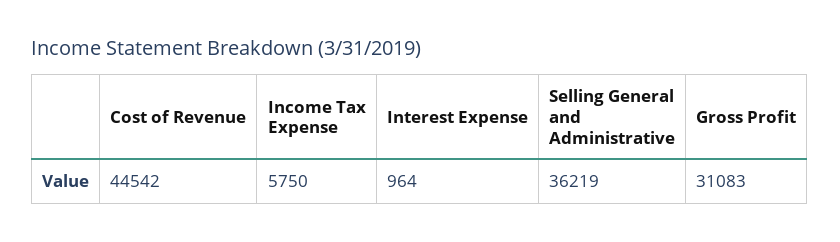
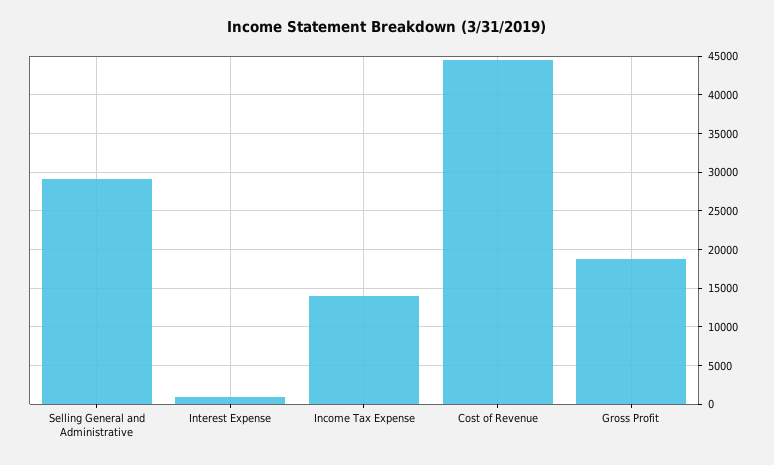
  {
    "Cost of Revenue": 44542,
-   "Income Tax Expense": 5750,
+   "Income Tax Expense": 14000,
    "Interest Expense": 964,
-   "Selling General and Administrative": 36219,
+   "Selling General and Administrative": 29000,
-   "Gross Profit": 31083
+   "Gross Profit": 19000
  }

